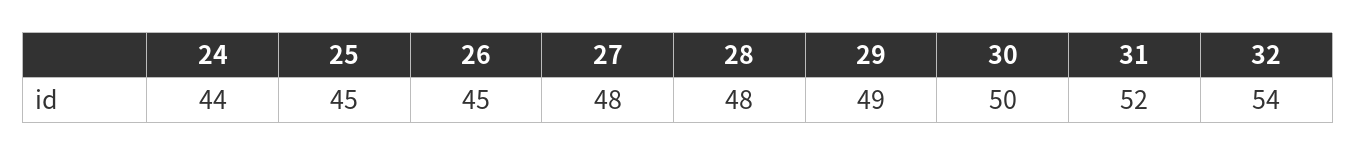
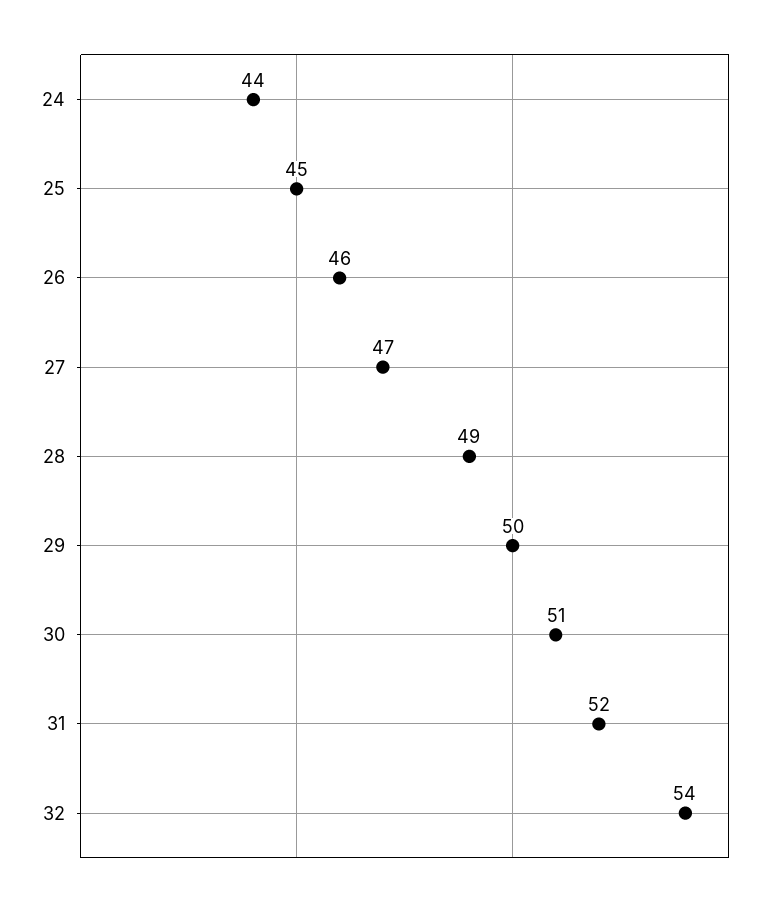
  {
    "24": 44,
    "25": 45,
-   "26": 45,
+   "26": 46,
-   "27": 48,
+   "27": 47,
-   "28": 48,
+   "28": 49,
-   "29": 49,
+   "29": 50,
-   "30": 50,
+   "30": 51,
    "31": 52,
    "32": 54
  }

